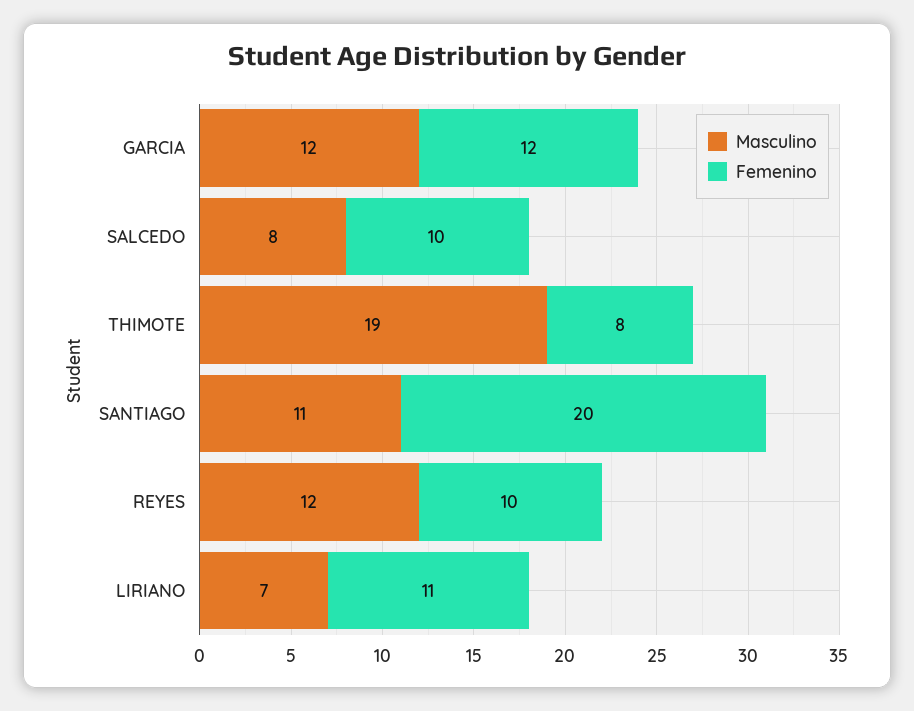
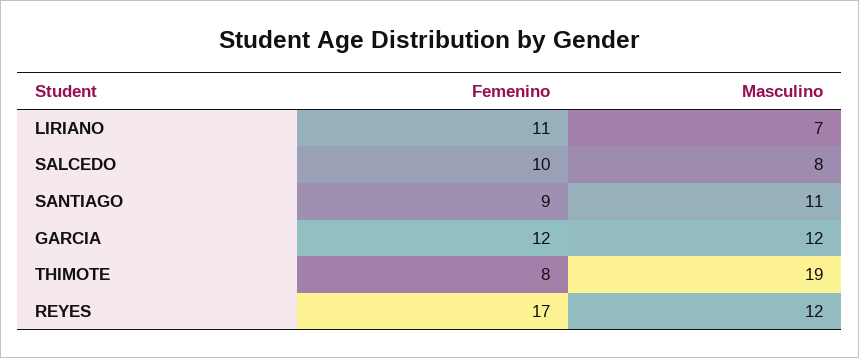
  {
    "Masculino": {
      "GARCIA": 12,
      "SALCEDO": 8,
      "THIMOTE": 19,
      "SANTIAGO": 11,
      "REYES": 12,
      "LIRIANO": 7
    },
    "Femenino": {
      "GARCIA": 12,
      "SALCEDO": 10,
      "THIMOTE": 8,
-     "SANTIAGO": 20,
+     "SANTIAGO": 9,
-     "REYES": 10,
+     "REYES": 17,
      "LIRIANO": 11
    }
  }

